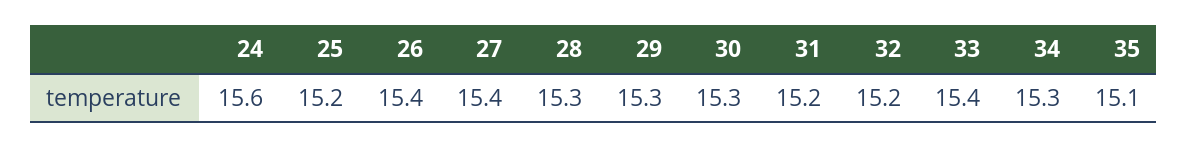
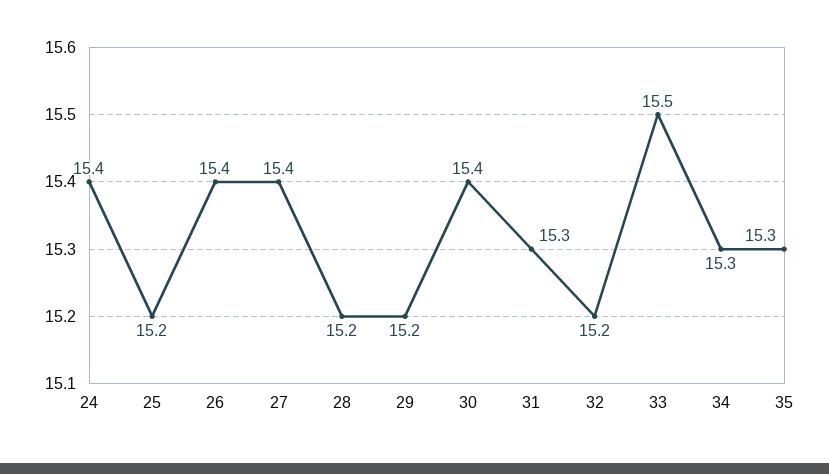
  {
-   "24": 15.6,
+   "24": 15.4,
    "25": 15.2,
    "26": 15.4,
    "27": 15.4,
-   "28": 15.3,
+   "28": 15.2,
-   "29": 15.3,
+   "29": 15.2,
-   "30": 15.3,
+   "30": 15.4,
-   "31": 15.2,
+   "31": 15.3,
    "32": 15.2,
-   "33": 15.4,
+   "33": 15.5,
    "34": 15.3,
-   "35": 15.1
+   "35": 15.3
  }

